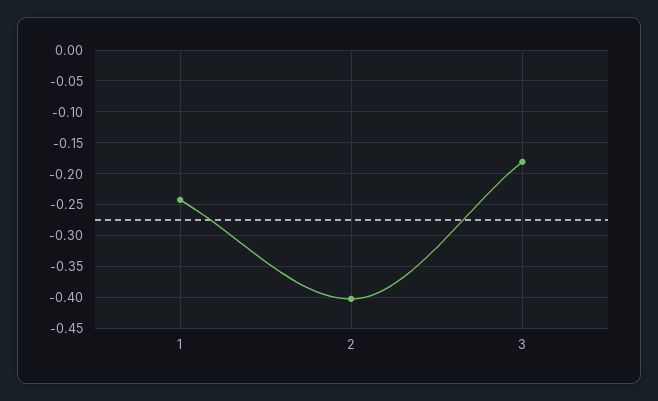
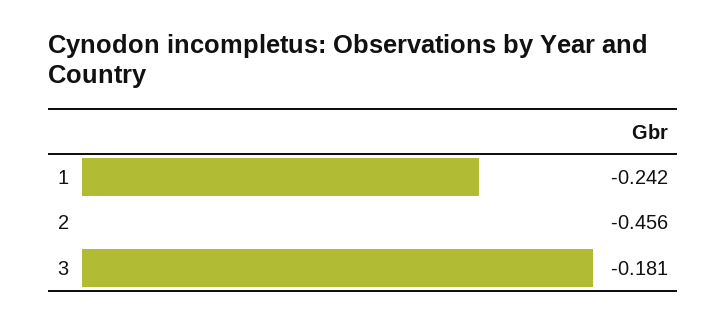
  {
    "1": -0.242,
-   "2": -0.4,
+   "2": -0.456,
    "3": -0.181
  }

